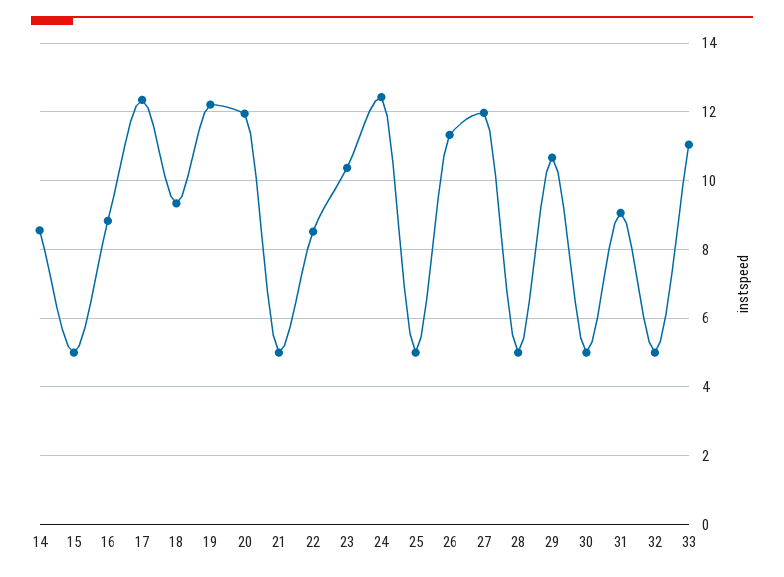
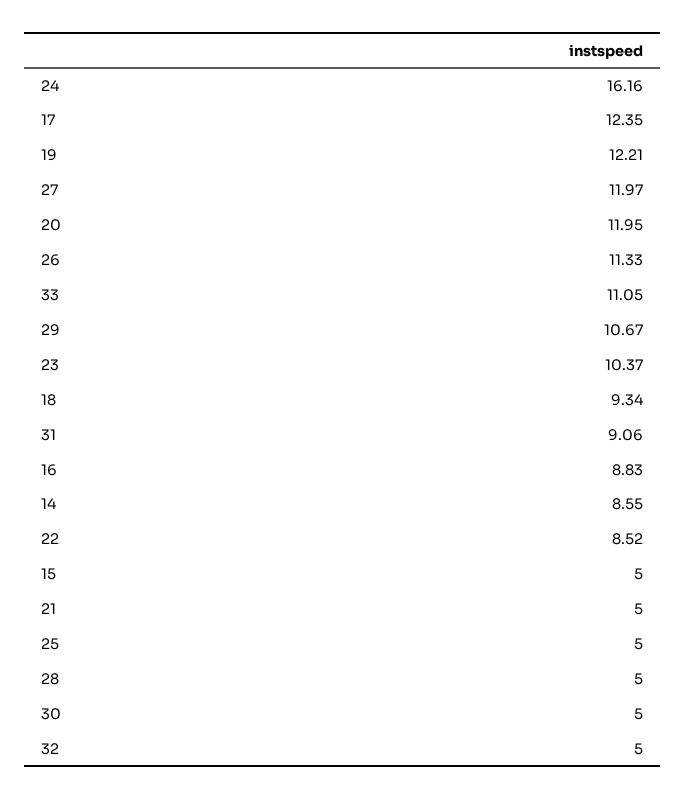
  {
    "14": 8.55,
    "15": 5,
    "16": 8.83,
    "17": 12.35,
    "18": 9.34,
    "19": 12.21,
    "20": 11.95,
    "21": 5,
    "22": 8.52,
    "23": 10.37,
-   "24": 12.4,
+   "24": 16.16,
    "25": 5,
    "26": 11.33,
    "27": 11.97,
    "28": 5,
    "29": 10.67,
    "30": 5,
    "31": 9.06,
    "32": 5,
    "33": 11.05
  }

